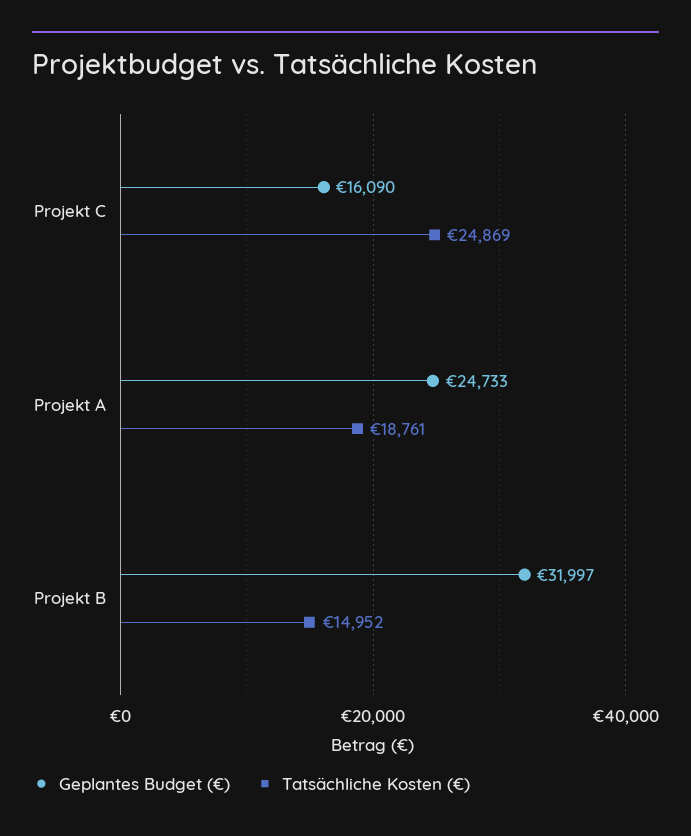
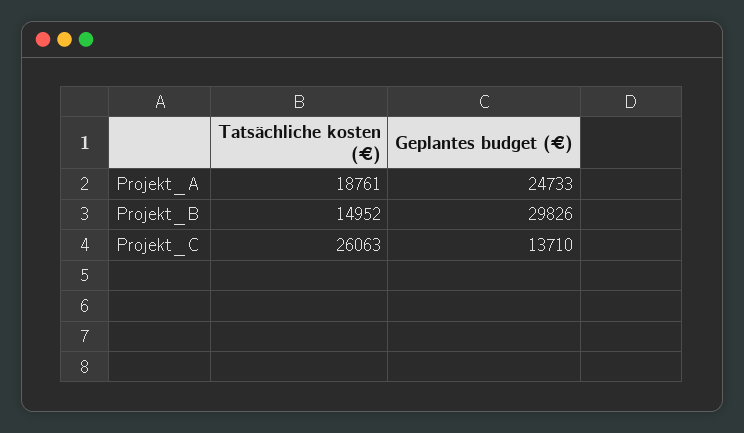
  {
    "Geplantes Budget (€)": {
-     "Projekt C": 16090,
+     "Projekt C": 13710,
      "Projekt A": 24733,
-     "Projekt B": 31997
+     "Projekt B": 29826
    },
    "Tatsächliche Kosten (€)": {
-     "Projekt C": 24869,
+     "Projekt C": 26063,
      "Projekt A": 18761,
      "Projekt B": 14952
    }
  }

